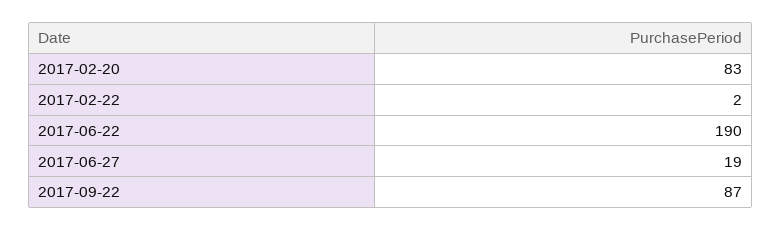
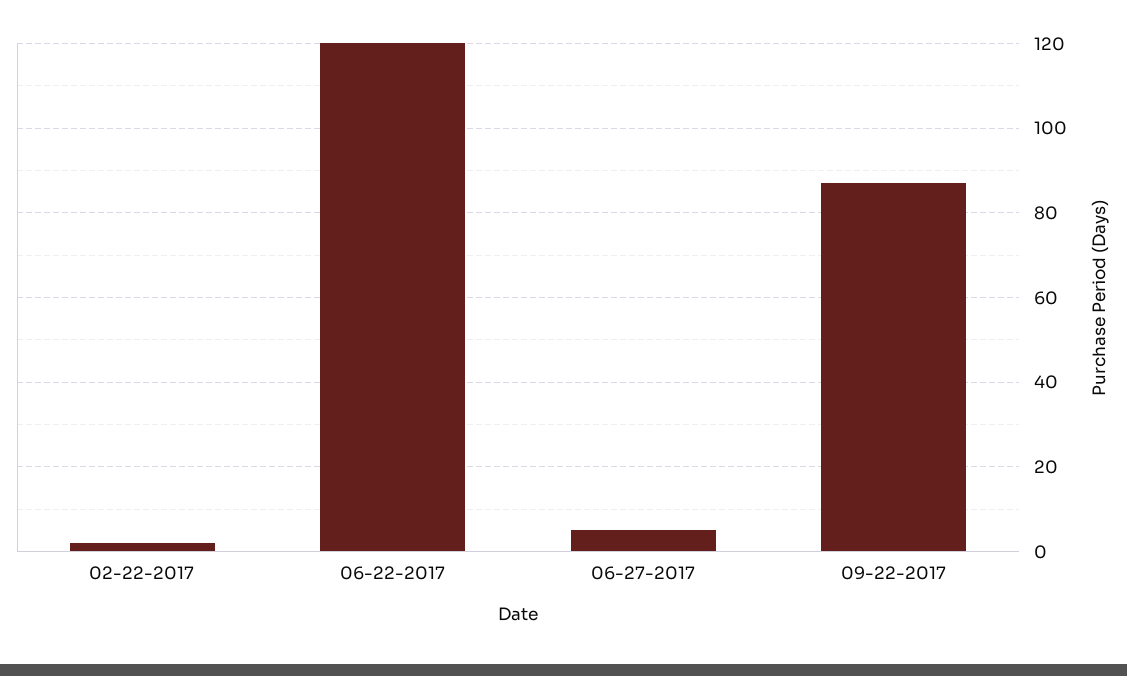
  {
-   "2017-02-20": 83,
    "2017-02-22": 2,
-   "2017-06-22": 190,
+   "2017-06-22": 120,
-   "2017-06-27": 19,
+   "2017-06-27": 5,
    "2017-09-22": 87
  }

